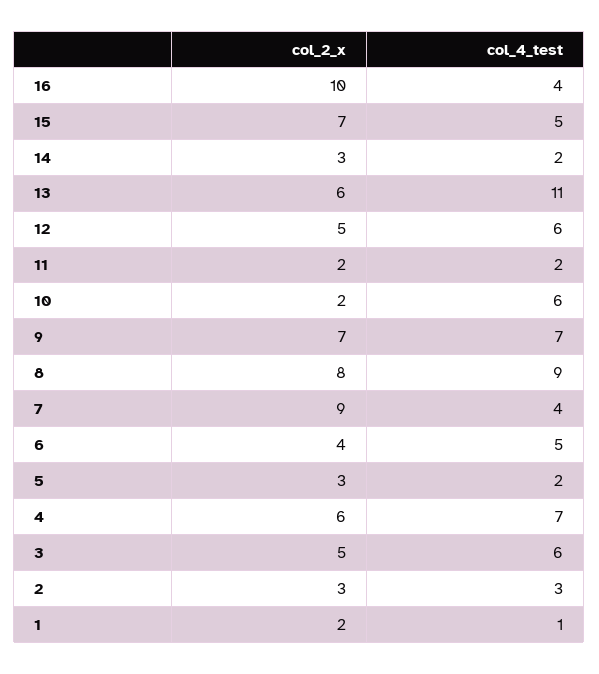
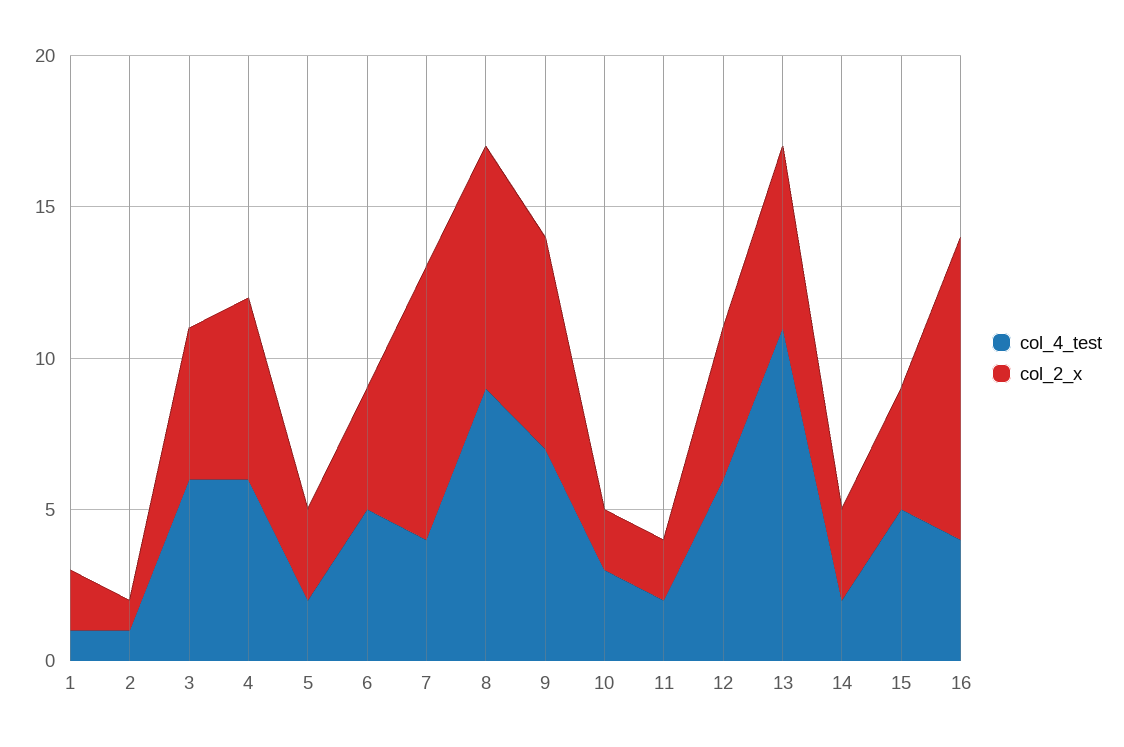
  {
    "col_2_x": {
      "16": 10,
-     "15": 7,
+     "15": 4,
      "14": 3,
      "13": 6,
      "12": 5,
      "11": 2,
      "10": 2,
      "9": 7,
      "8": 8,
      "7": 9,
      "6": 4,
      "5": 3,
      "4": 6,
      "3": 5,
-     "2": 3,
+     "2": 1,
      "1": 2
    },
    "col_4_test": {
      "16": 4,
      "15": 5,
      "14": 2,
      "13": 11,
      "12": 6,
      "11": 2,
-     "10": 6,
+     "10": 3,
      "9": 7,
      "8": 9,
      "7": 4,
      "6": 5,
      "5": 2,
-     "4": 7,
+     "4": 6,
      "3": 6,
-     "2": 3,
+     "2": 1,
      "1": 1
    }
  }

